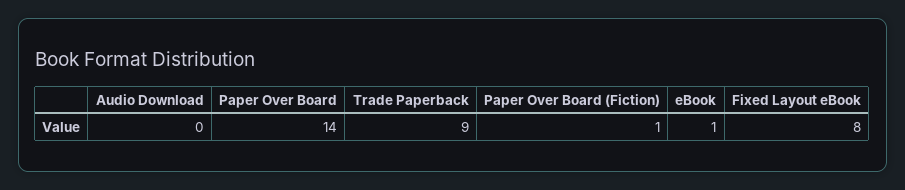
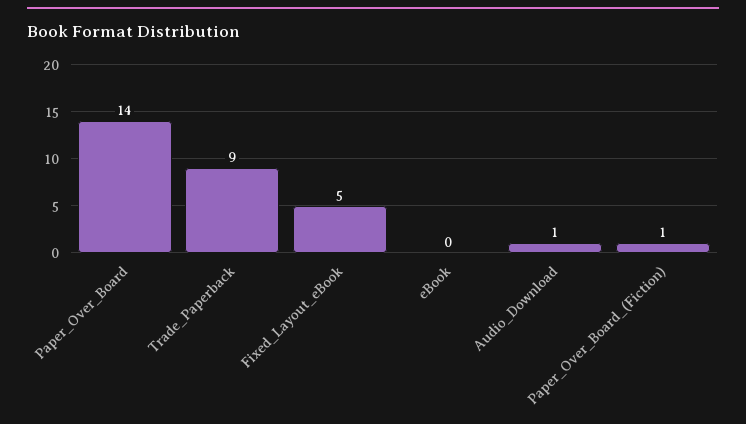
  {
-   "Audio Download": 0,
+   "Audio Download": 1,
    "Paper Over Board": 14,
    "Trade Paperback": 9,
    "Paper Over Board (Fiction)": 1,
-   "eBook": 1,
+   "eBook": 0,
-   "Fixed Layout eBook": 8
+   "Fixed Layout eBook": 5
  }

